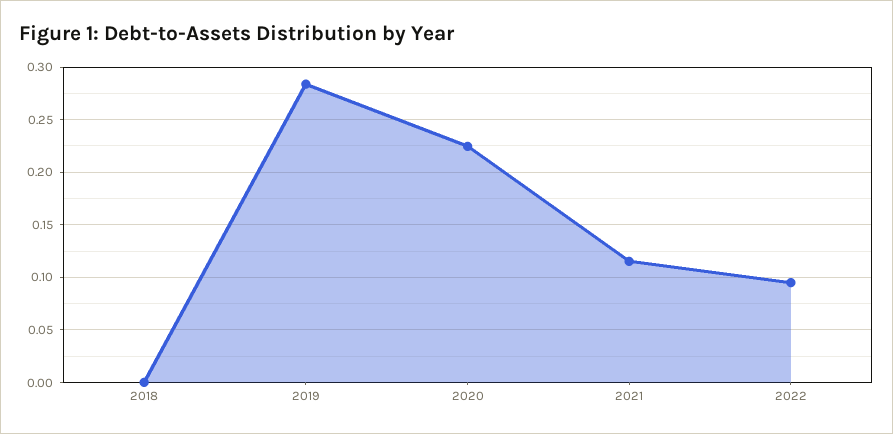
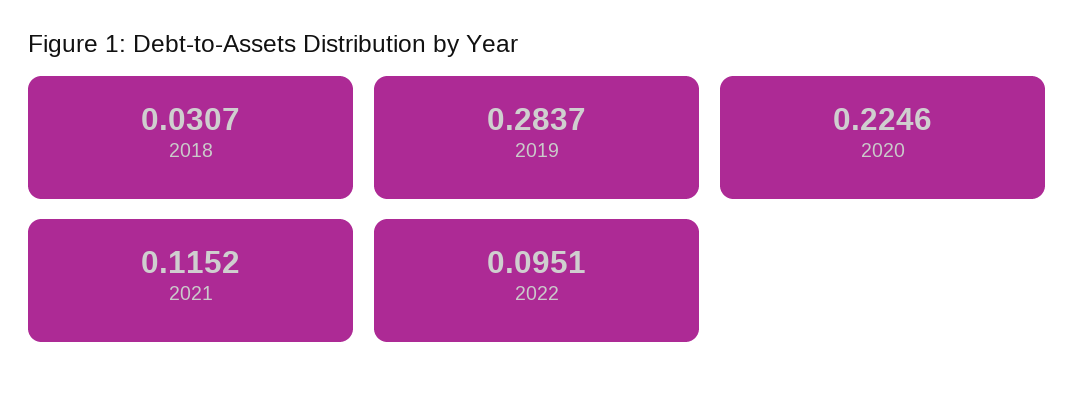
  {
-   "2018": 0,
+   "2018": 0.0307,
    "2019": 0.2837,
    "2020": 0.2246,
    "2021": 0.1152,
    "2022": 0.0951
  }

